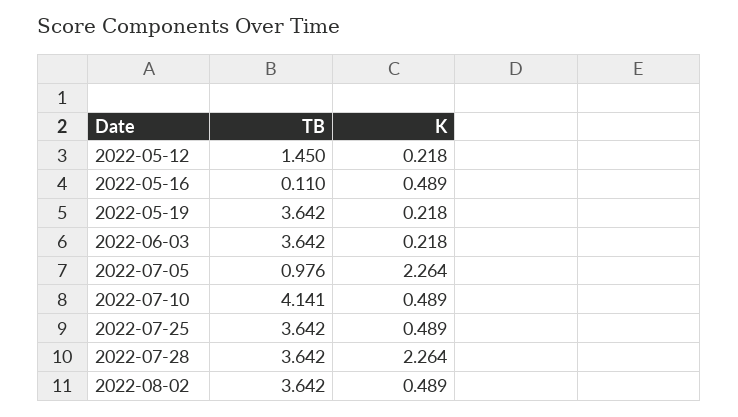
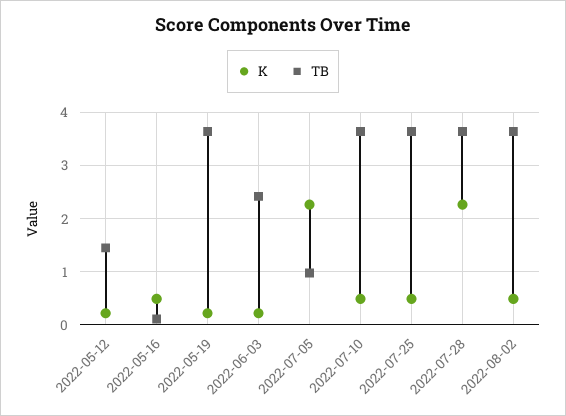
  {
    "TB": {
      "2022-05-12": 1.45,
      "2022-05-16": 0.11,
      "2022-05-19": 3.642,
-     "2022-06-03": 3.642,
+     "2022-06-03": 2.4,
      "2022-07-05": 0.976,
-     "2022-07-10": 4.141,
+     "2022-07-10": 3.6,
      "2022-07-25": 3.642,
      "2022-07-28": 3.642,
      "2022-08-02": 3.642
    },
    "K": {
      "2022-05-12": 0.218,
      "2022-05-16": 0.489,
      "2022-05-19": 0.218,
      "2022-06-03": 0.218,
      "2022-07-05": 2.264,
      "2022-07-10": 0.489,
      "2022-07-25": 0.489,
      "2022-07-28": 2.264,
      "2022-08-02": 0.489
    }
  }

